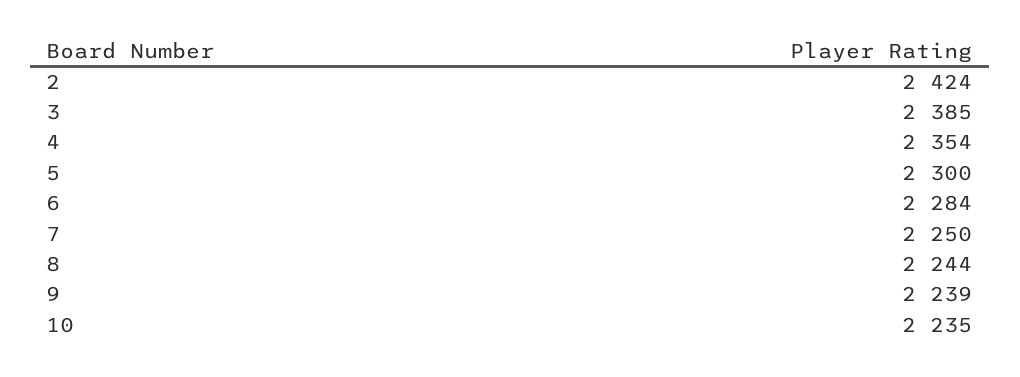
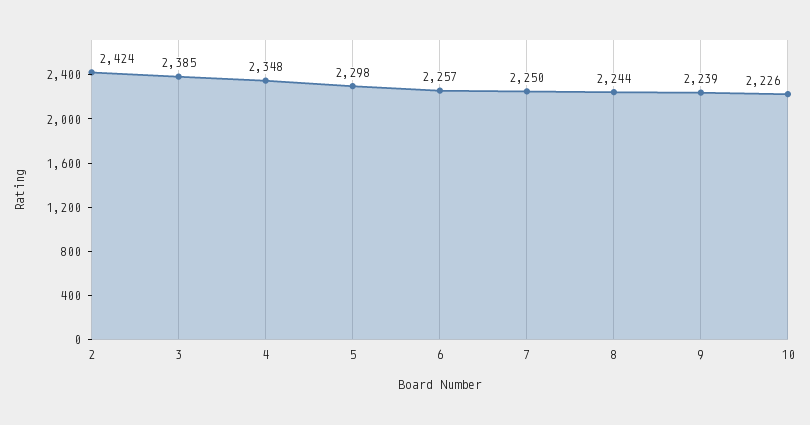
  {
    "2": 2424,
    "3": 2385,
-   "4": 2354,
+   "4": 2348,
-   "5": 2300,
+   "5": 2298,
-   "6": 2284,
+   "6": 2257,
    "7": 2250,
    "8": 2244,
    "9": 2239,
-   "10": 2235
+   "10": 2226
  }

